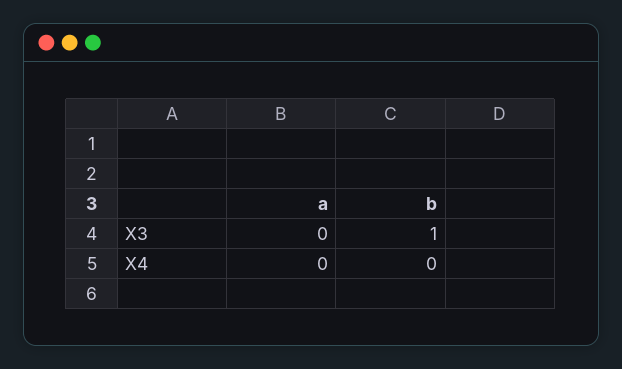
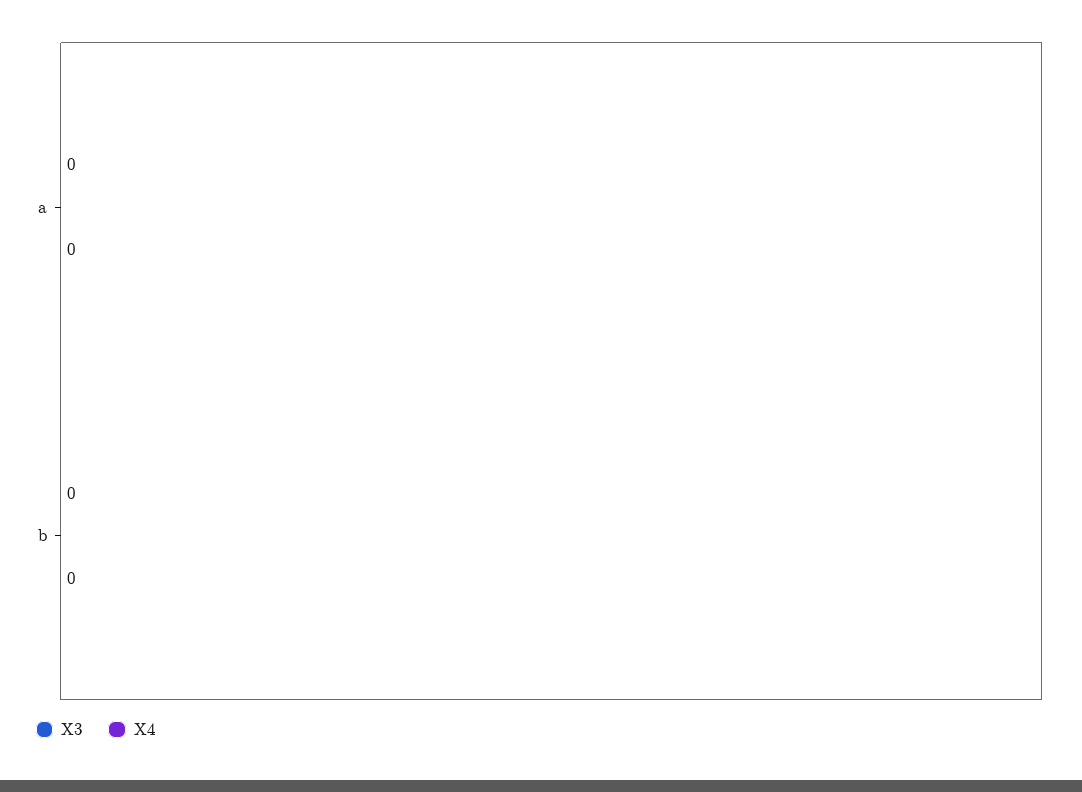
  {
    "X3": {
      "a": 0,
-     "b": 1
+     "b": 0
    },
    "X4": {
      "a": 0,
      "b": 0
    }
  }

